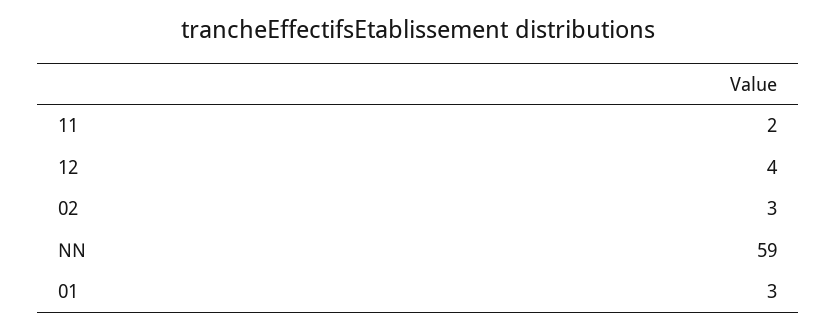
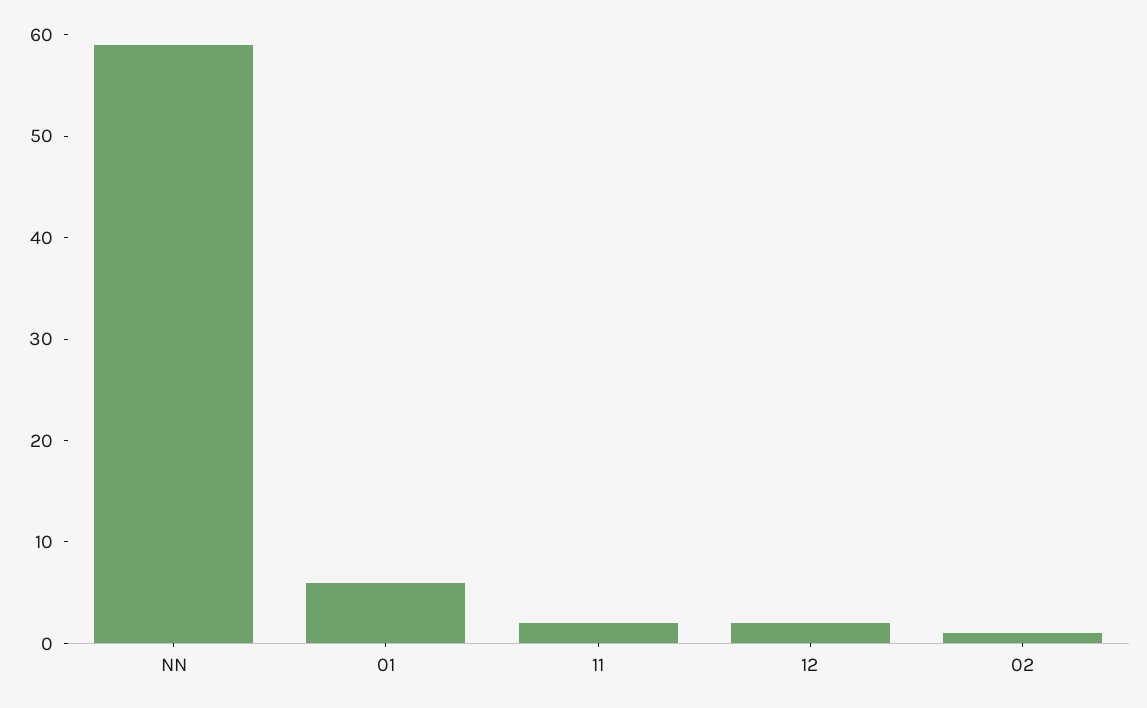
  {
    "11": 2,
-   "12": 4,
+   "12": 2,
-   "02": 3,
+   "02": 1,
    "NN": 59,
-   "01": 3
+   "01": 6
  }

